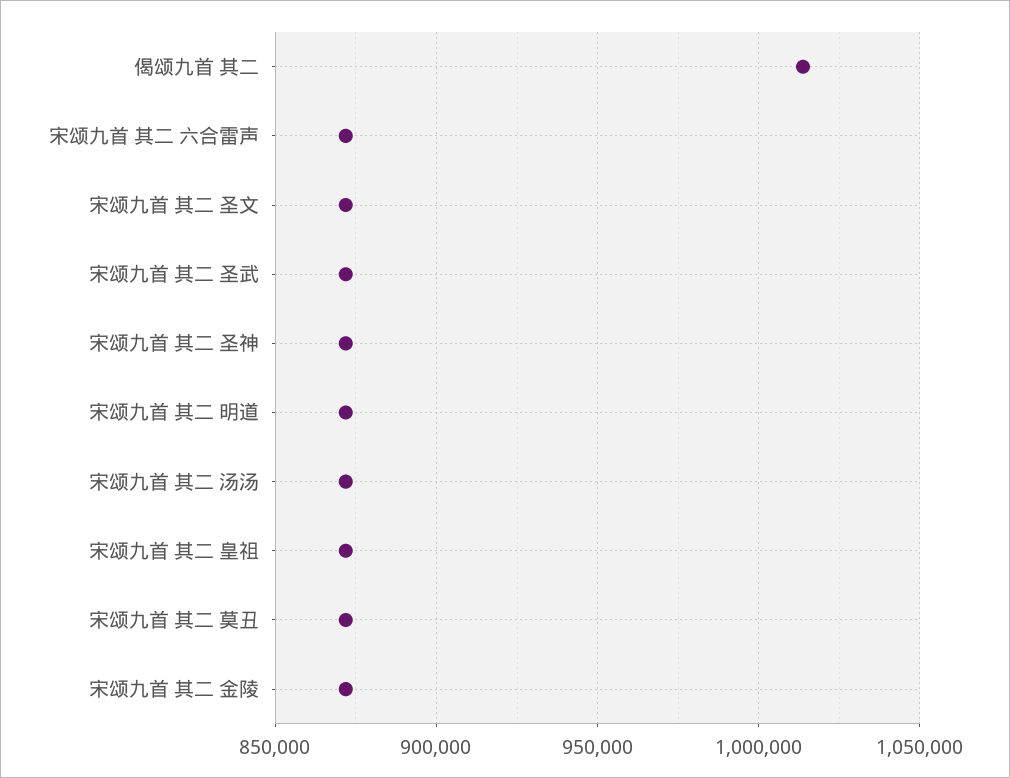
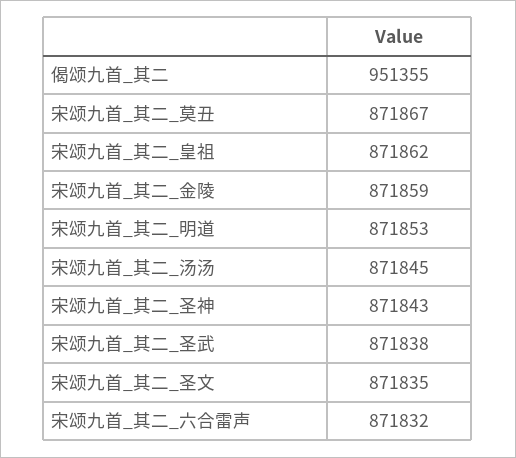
  {
-   "偈颂九首 其二": 1015000,
+   "偈颂九首 其二": 951355,
    "宋颂九首 其二 六合雷声": 871832,
    "宋颂九首 其二 圣文": 871835,
    "宋颂九首 其二 圣武": 871838,
    "宋颂九首 其二 圣神": 871843,
    "宋颂九首 其二 明道": 871853,
    "宋颂九首 其二 汤汤": 871845,
    "宋颂九首 其二 皇祖": 871862,
    "宋颂九首 其二 莫丑": 871867,
    "宋颂九首 其二 金陵": 871859
  }

